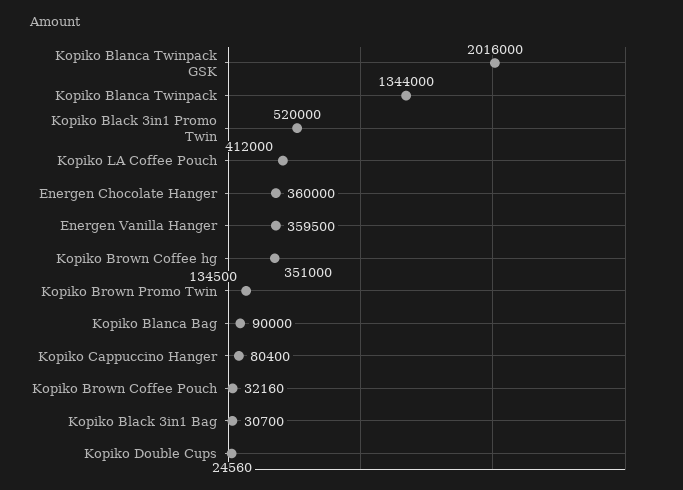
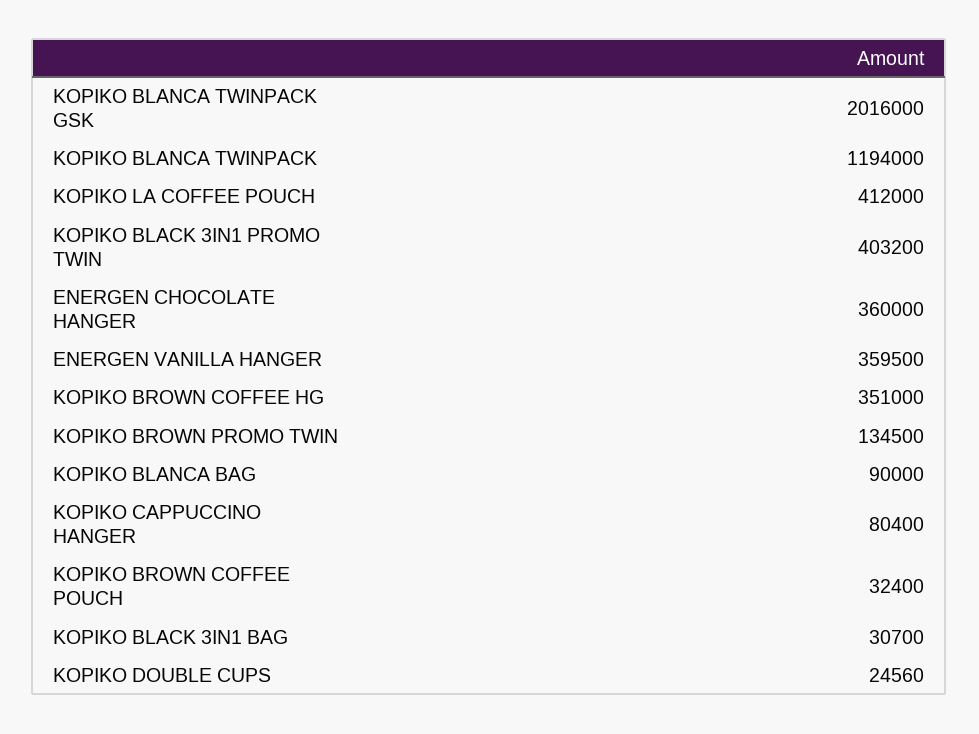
  {
    "Kopiko Blanca Twinpack GSK": 2016000,
-   "Kopiko Blanca Twinpack": 1344000,
+   "Kopiko Blanca Twinpack": 1194000,
-   "Kopiko Black 3in1 Promo Twin": 520000,
+   "Kopiko Black 3in1 Promo Twin": 403200,
    "Kopiko LA Coffee Pouch": 412000,
    "Energen Chocolate Hanger": 360000,
    "Energen Vanilla Hanger": 359500,
    "Kopiko Brown Coffee hg": 351000,
    "Kopiko Brown Promo Twin": 134500,
    "Kopiko Blanca Bag": 90000,
    "Kopiko Cappuccino Hanger": 80400,
-   "Kopiko Brown Coffee Pouch": 32160,
+   "Kopiko Brown Coffee Pouch": 32400,
    "Kopiko Black 3in1 Bag": 30700,
    "Kopiko Double Cups": 24560
  }

